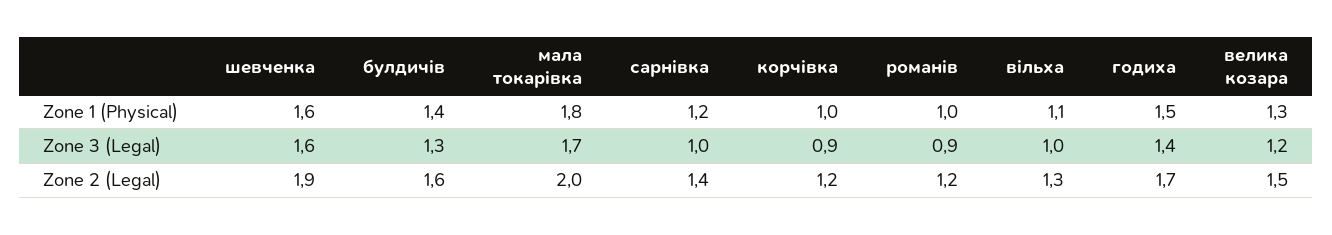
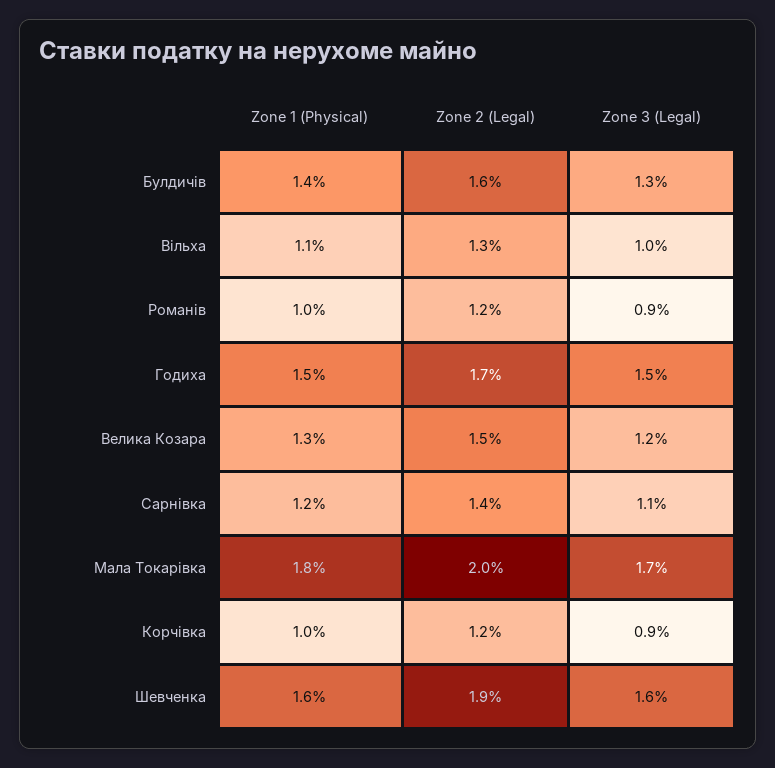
  {
    "шевченка": {
      "Zone 1 (Physical)": 1.6,
      "Zone 3 (Legal)": 1.6,
      "Zone 2 (Legal)": 1.9
    },
    "булдичів": {
      "Zone 1 (Physical)": 1.4,
      "Zone 3 (Legal)": 1.3,
      "Zone 2 (Legal)": 1.6
    },
    "мала токарівка": {
      "Zone 1 (Physical)": 1.8,
      "Zone 3 (Legal)": 1.7,
      "Zone 2 (Legal)": 2
    },
    "сарнівка": {
      "Zone 1 (Physical)": 1.2,
-     "Zone 3 (Legal)": 1,
+     "Zone 3 (Legal)": 1.1,
      "Zone 2 (Legal)": 1.4
    },
    "корчівка": {
      "Zone 1 (Physical)": 1,
      "Zone 3 (Legal)": 0.9,
      "Zone 2 (Legal)": 1.2
    },
    "романів": {
      "Zone 1 (Physical)": 1,
      "Zone 3 (Legal)": 0.9,
      "Zone 2 (Legal)": 1.2
    },
    "вільха": {
      "Zone 1 (Physical)": 1.1,
      "Zone 3 (Legal)": 1,
      "Zone 2 (Legal)": 1.3
    },
    "годиха": {
      "Zone 1 (Physical)": 1.5,
-     "Zone 3 (Legal)": 1.4,
+     "Zone 3 (Legal)": 1.5,
      "Zone 2 (Legal)": 1.7
    },
    "велика козара": {
      "Zone 1 (Physical)": 1.3,
      "Zone 3 (Legal)": 1.2,
      "Zone 2 (Legal)": 1.5
    }
  }

